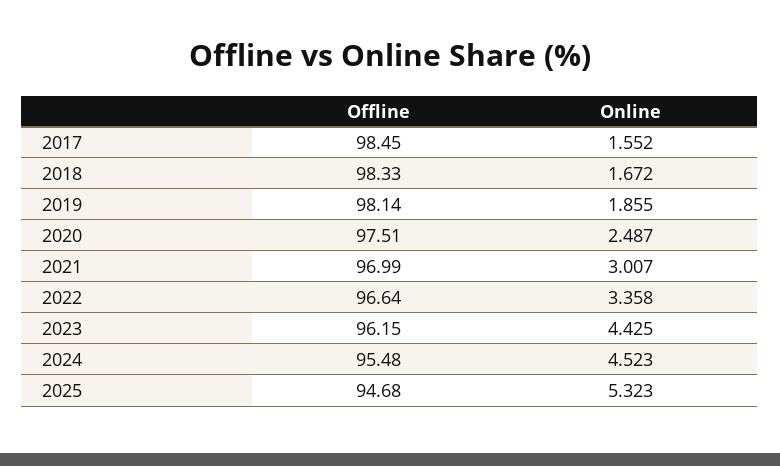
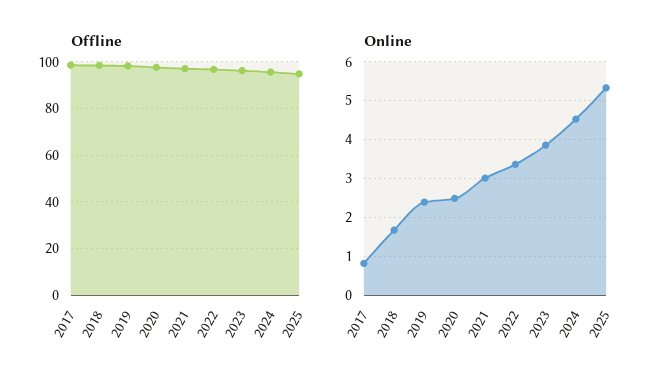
  {
    "Offline": {
      "2017": 98.45,
      "2018": 98.33,
      "2019": 98.14,
      "2020": 97.51,
      "2021": 96.99,
      "2022": 96.64,
      "2023": 96.15,
      "2024": 95.48,
      "2025": 94.68
    },
    "Online": {
-     "2017": 1.552,
+     "2017": 0.8,
      "2018": 1.672,
-     "2019": 1.855,
+     "2019": 2.4,
      "2020": 2.487,
      "2021": 3.007,
      "2022": 3.358,
-     "2023": 4.425,
+     "2023": 3.8,
      "2024": 4.523,
      "2025": 5.323
    }
  }

